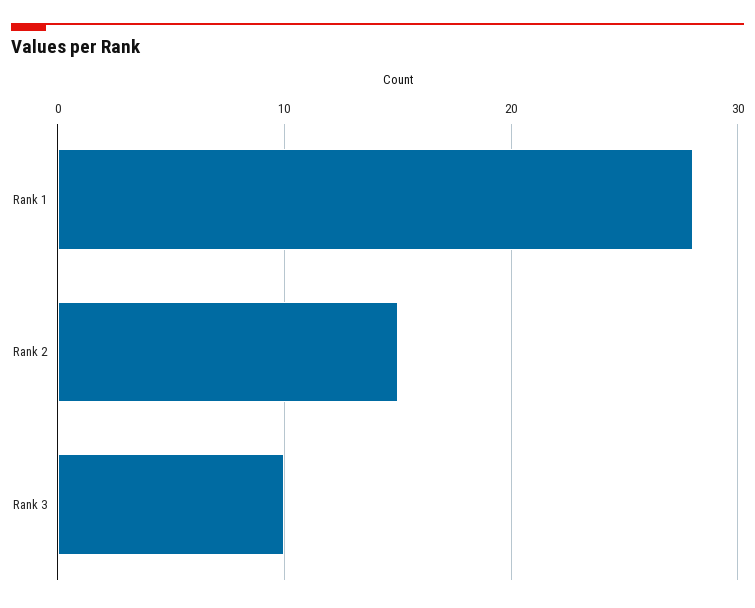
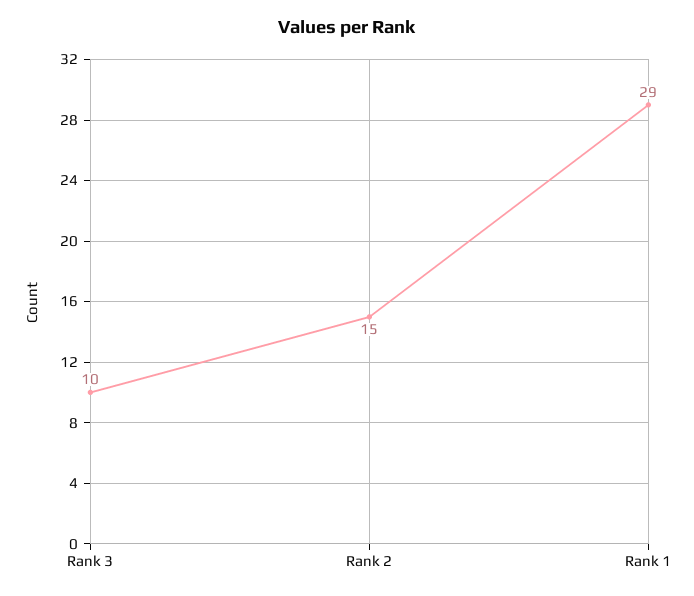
  {
-   "Rank 1": 28,
+   "Rank 1": 29,
    "Rank 2": 15,
    "Rank 3": 10
  }

